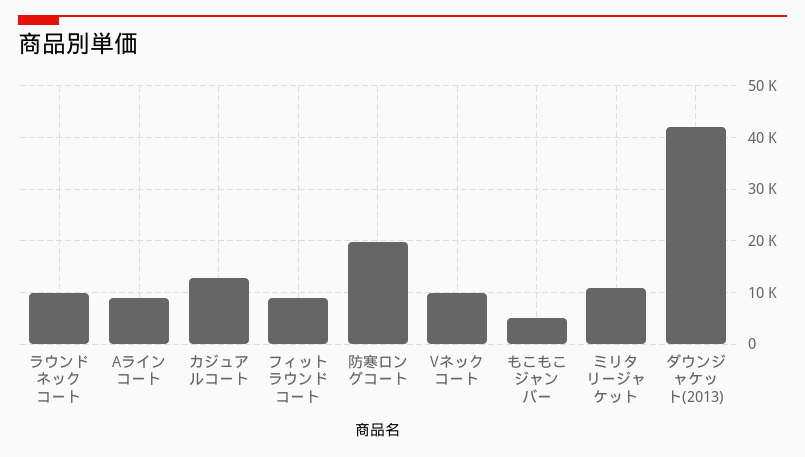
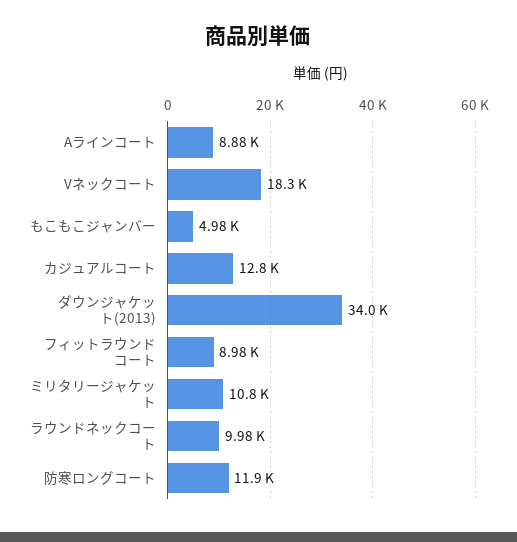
  {
    "ラウンドネックコート": 9980,
    "Aラインコート": 8880,
    "カジュアルコート": 12800,
    "フィットラウンドコート": 8980,
-   "防寒ロングコート": 20000,
+   "防寒ロングコート": 11900,
-   "Vネックコート": 10000,
+   "Vネックコート": 18300,
    "もこもこジャンバー": 4980,
    "ミリタリージャケット": 10800,
-   "ダウンジャケット(2013)": 42000
+   "ダウンジャケット(2013)": 34000
  }

